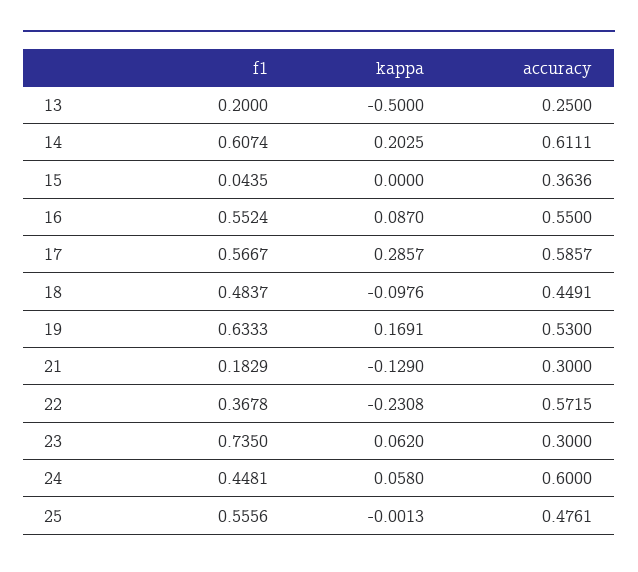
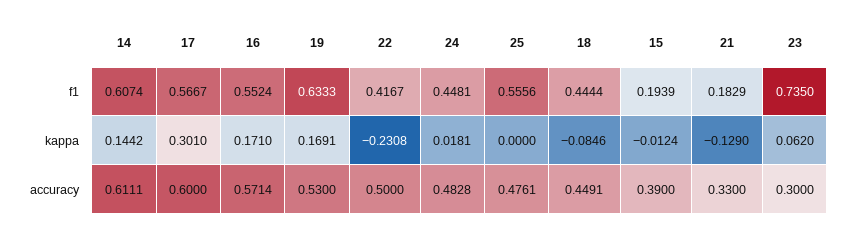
  {
    "f1": {
-     "13": 0.2,
      "14": 0.6074,
-     "15": 0.0435,
+     "15": 0.1939,
      "16": 0.5524,
      "17": 0.5667,
-     "18": 0.4837,
+     "18": 0.4444,
      "19": 0.6333,
      "21": 0.1829,
-     "22": 0.3678,
+     "22": 0.4167,
      "23": 0.735,
      "24": 0.4481,
      "25": 0.5556
    },
    "kappa": {
-     "13": -0.5,
-     "14": 0.2025,
+     "14": 0.1442,
-     "15": 0,
+     "15": -0.0124,
-     "16": 0.087,
+     "16": 0.171,
-     "17": 0.2857,
+     "17": 0.301,
-     "18": -0.0976,
+     "18": -0.0846,
      "19": 0.1691,
      "21": -0.129,
      "22": -0.2308,
      "23": 0.062,
-     "24": 0.058,
+     "24": 0.0181,
-     "25": -0.0013
+     "25": 0
    },
    "accuracy": {
-     "13": 0.25,
      "14": 0.6111,
-     "15": 0.3636,
+     "15": 0.39,
-     "16": 0.55,
+     "16": 0.5714,
-     "17": 0.5857,
+     "17": 0.6,
      "18": 0.4491,
      "19": 0.53,
-     "21": 0.3,
+     "21": 0.33,
-     "22": 0.5715,
+     "22": 0.5,
      "23": 0.3,
-     "24": 0.6,
+     "24": 0.4828,
      "25": 0.4761
    }
  }

